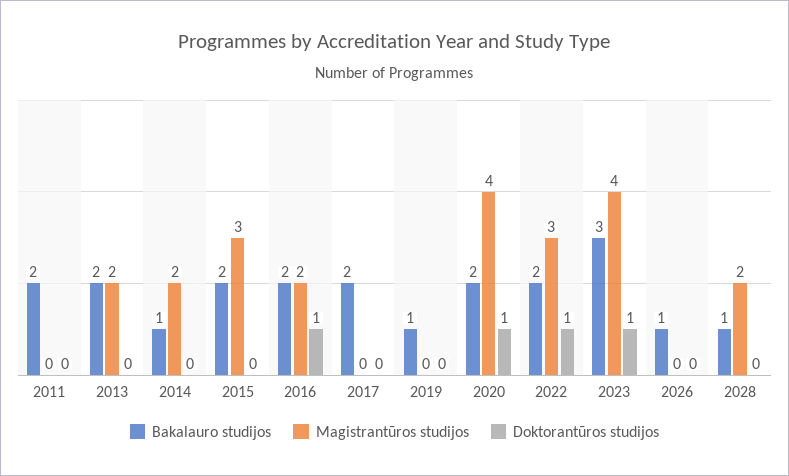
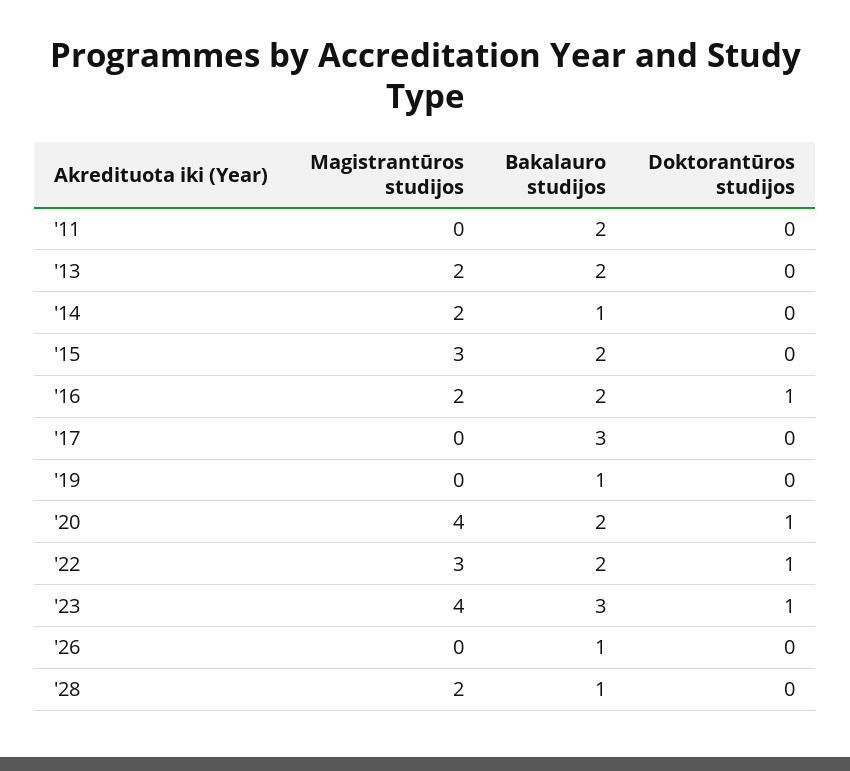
  {
    "Bakalauro studijos": {
      "2011": 2,
      "2013": 2,
      "2014": 1,
      "2015": 2,
      "2016": 2,
-     "2017": 2,
+     "2017": 3,
      "2019": 1,
      "2020": 2,
      "2022": 2,
      "2023": 3,
      "2026": 1,
      "2028": 1
    },
    "Magistrantūros studijos": {
      "2011": 0,
      "2013": 2,
      "2014": 2,
      "2015": 3,
      "2016": 2,
      "2017": 0,
      "2019": 0,
      "2020": 4,
      "2022": 3,
      "2023": 4,
      "2026": 0,
      "2028": 2
    },
    "Doktorantūros studijos": {
      "2011": 0,
      "2013": 0,
      "2014": 0,
      "2015": 0,
      "2016": 1,
      "2017": 0,
      "2019": 0,
      "2020": 1,
      "2022": 1,
      "2023": 1,
      "2026": 0,
      "2028": 0
    }
  }

